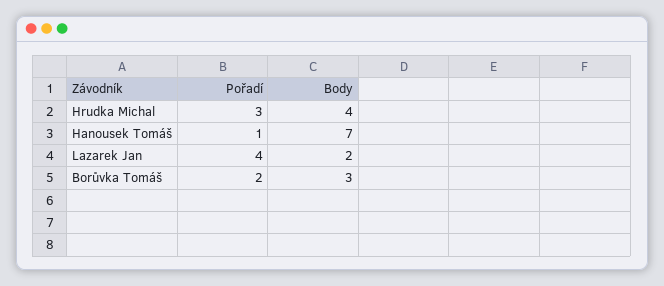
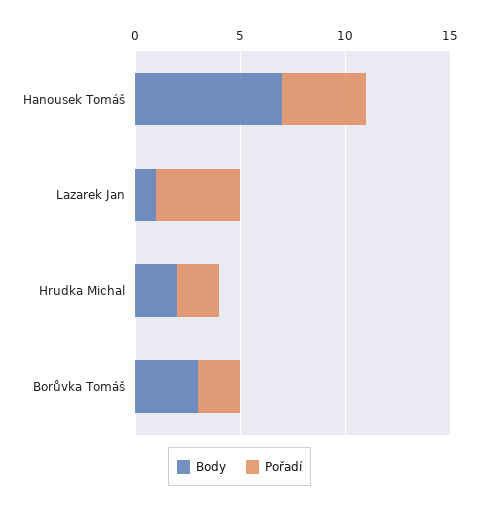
  {
    "Pořadí": {
-     "Hrudka Michal": 3,
+     "Hrudka Michal": 2,
-     "Hanousek Tomáš": 1,
+     "Hanousek Tomáš": 4,
      "Lazarek Jan": 4,
      "Borůvka Tomáš": 2
    },
    "Body": {
-     "Hrudka Michal": 4,
+     "Hrudka Michal": 2,
      "Hanousek Tomáš": 7,
-     "Lazarek Jan": 2,
+     "Lazarek Jan": 1,
      "Borůvka Tomáš": 3
    }
  }

